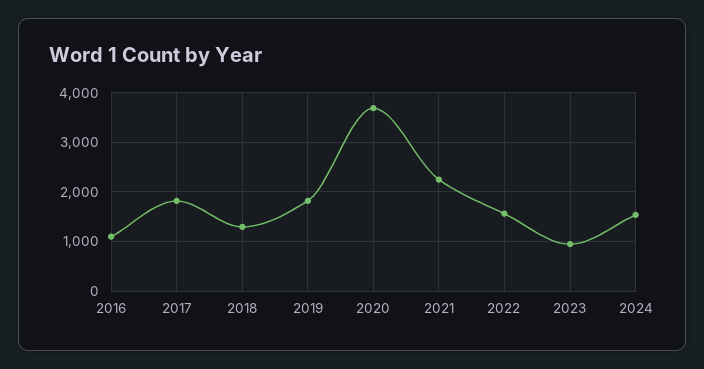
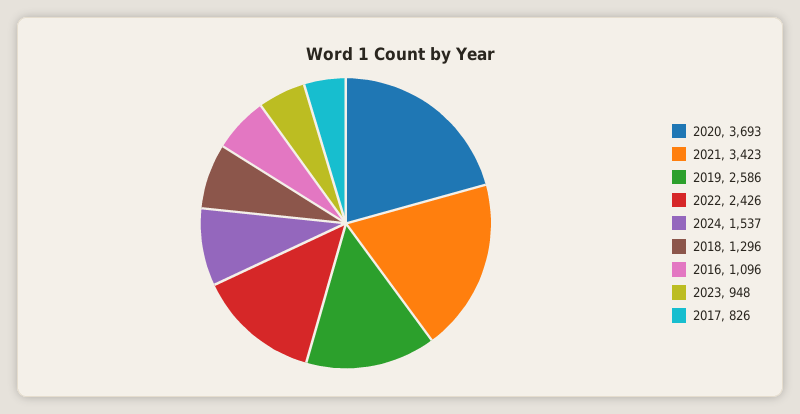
  {
    "2016": 1096,
-   "2017": 1800,
+   "2017": 826,
    "2018": 1296,
-   "2019": 1800,
+   "2019": 2586,
    "2020": 3693,
-   "2021": 2200,
+   "2021": 3423,
-   "2022": 1600,
+   "2022": 2426,
    "2023": 948,
    "2024": 1537
  }

